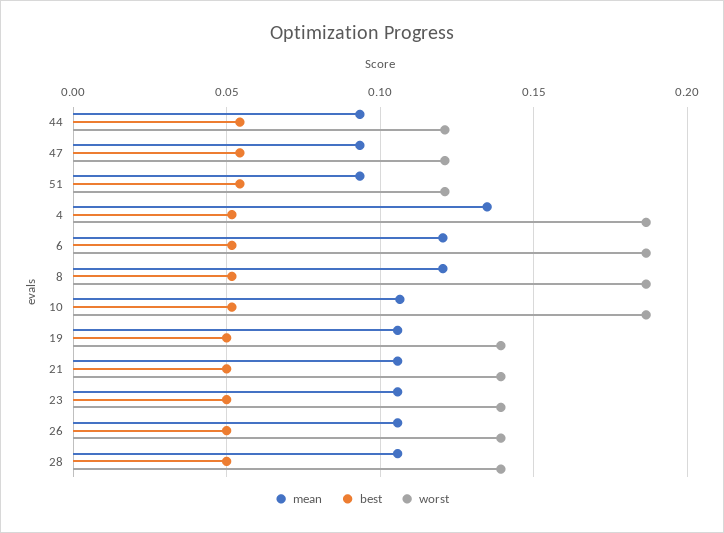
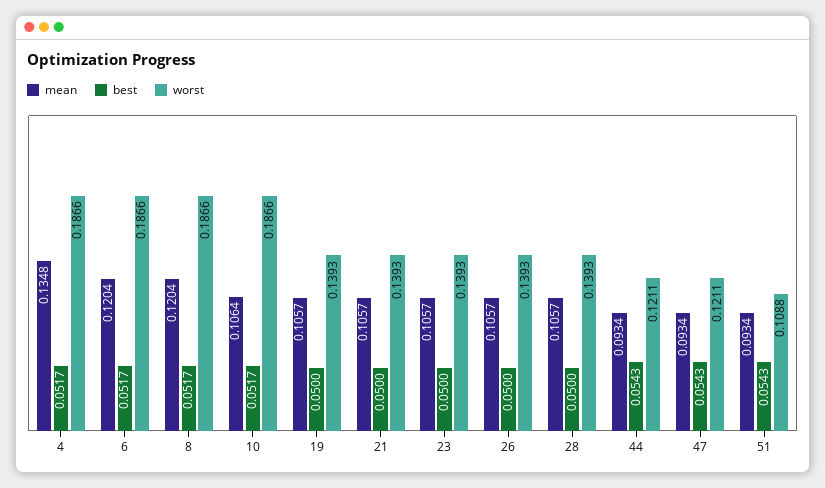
  {
    "mean": {
      "44": 0.0934,
      "47": 0.0934,
      "51": 0.0934,
      "4": 0.1348,
      "6": 0.1204,
      "8": 0.1204,
      "10": 0.1064,
      "19": 0.1057,
      "21": 0.1057,
      "23": 0.1057,
      "26": 0.1057,
      "28": 0.1057
    },
    "best": {
      "44": 0.0543,
      "47": 0.0543,
      "51": 0.0543,
      "4": 0.0517,
      "6": 0.0517,
      "8": 0.0517,
      "10": 0.0517,
      "19": 0.05,
      "21": 0.05,
      "23": 0.05,
      "26": 0.05,
      "28": 0.05
    },
    "worst": {
      "44": 0.1211,
      "47": 0.1211,
-     "51": 0.12,
+     "51": 0.1088,
      "4": 0.1866,
      "6": 0.1866,
      "8": 0.1866,
      "10": 0.1866,
      "19": 0.1393,
      "21": 0.1393,
      "23": 0.1393,
      "26": 0.1393,
      "28": 0.1393
    }
  }

